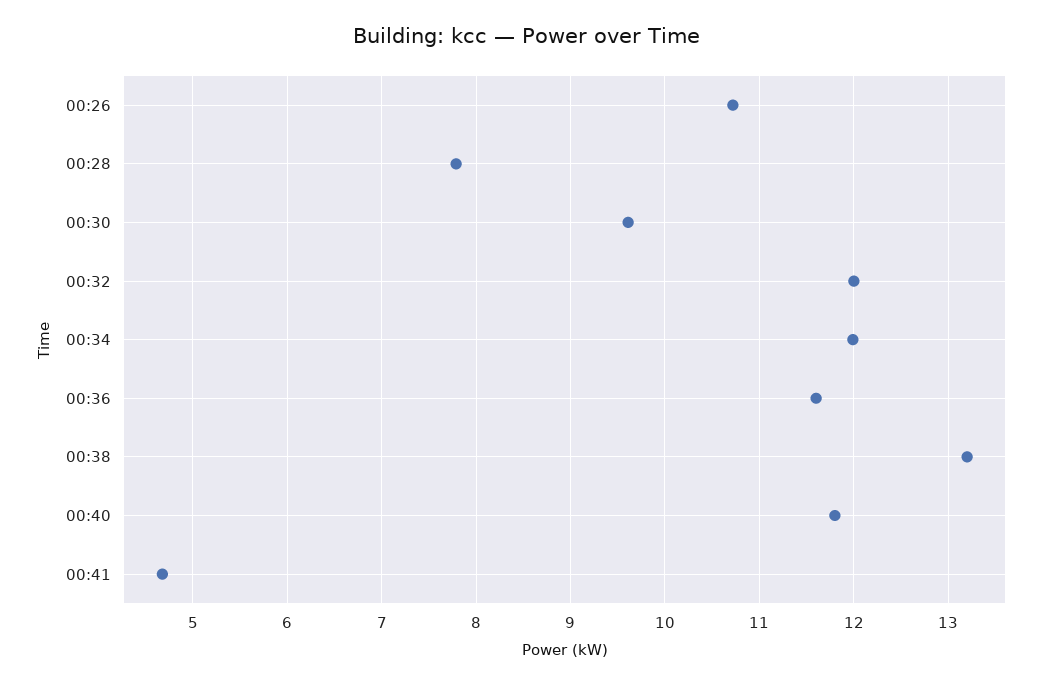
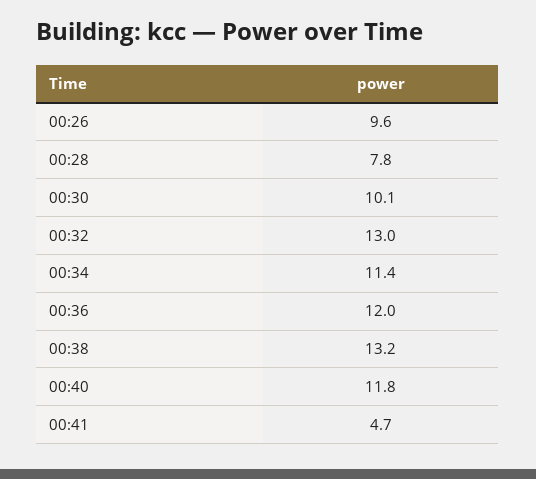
  {
-   "00:26": 10.7,
+   "00:26": 9.6,
    "00:28": 7.8,
-   "00:30": 9.6,
+   "00:30": 10.1,
-   "00:32": 12,
+   "00:32": 13,
-   "00:34": 12,
+   "00:34": 11.4,
-   "00:36": 11.6,
+   "00:36": 12,
    "00:38": 13.2,
    "00:40": 11.8,
    "00:41": 4.7
  }

